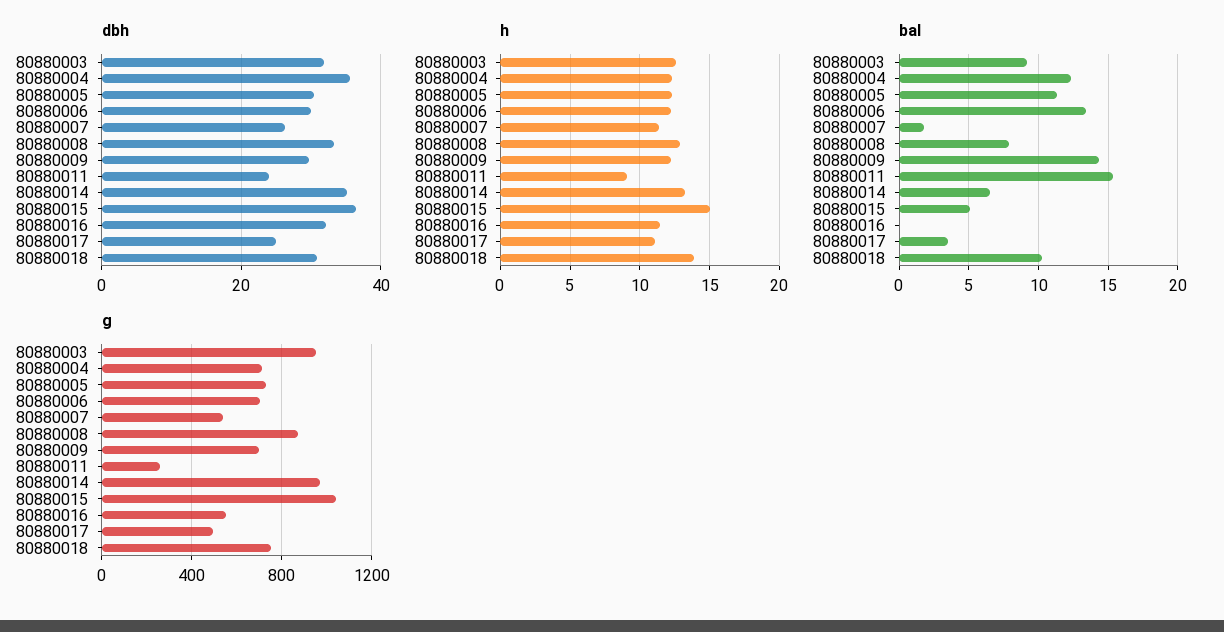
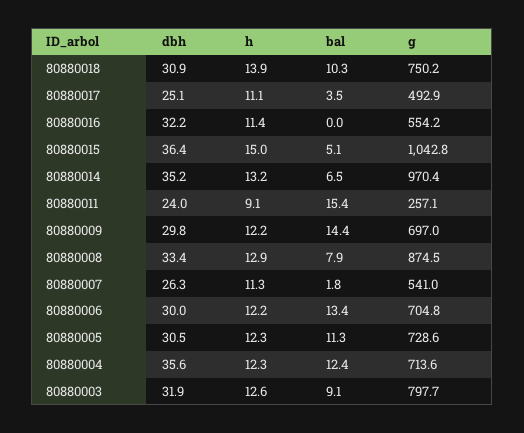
  {
    "dbh": {
      "80880003": 31.9,
      "80880004": 35.6,
      "80880005": 30.5,
      "80880006": 30,
      "80880007": 26.3,
      "80880008": 33.4,
      "80880009": 29.8,
      "80880011": 24,
      "80880014": 35.2,
      "80880015": 36.4,
      "80880016": 32.2,
      "80880017": 25.1,
      "80880018": 30.9
    },
    "h": {
      "80880003": 12.6,
      "80880004": 12.3,
      "80880005": 12.3,
      "80880006": 12.2,
      "80880007": 11.3,
      "80880008": 12.9,
      "80880009": 12.2,
      "80880011": 9.1,
      "80880014": 13.2,
      "80880015": 15,
      "80880016": 11.4,
      "80880017": 11.1,
      "80880018": 13.9
    },
    "bal": {
      "80880003": 9.1,
      "80880004": 12.4,
      "80880005": 11.3,
      "80880006": 13.4,
      "80880007": 1.8,
      "80880008": 7.9,
      "80880009": 14.4,
      "80880011": 15.4,
      "80880014": 6.5,
      "80880015": 5.1,
      "80880016": 0,
      "80880017": 3.5,
      "80880018": 10.3
    },
    "g": {
-     "80880003": 950,
+     "80880003": 797.7,
      "80880004": 713.6,
      "80880005": 728.6,
      "80880006": 704.8,
      "80880007": 541,
      "80880008": 874.5,
      "80880009": 697,
      "80880011": 257.1,
      "80880014": 970.4,
      "80880015": 1042.8,
      "80880016": 554.2,
      "80880017": 492.9,
      "80880018": 750.2
    }
  }

